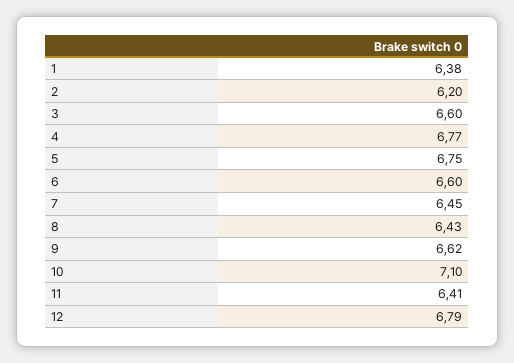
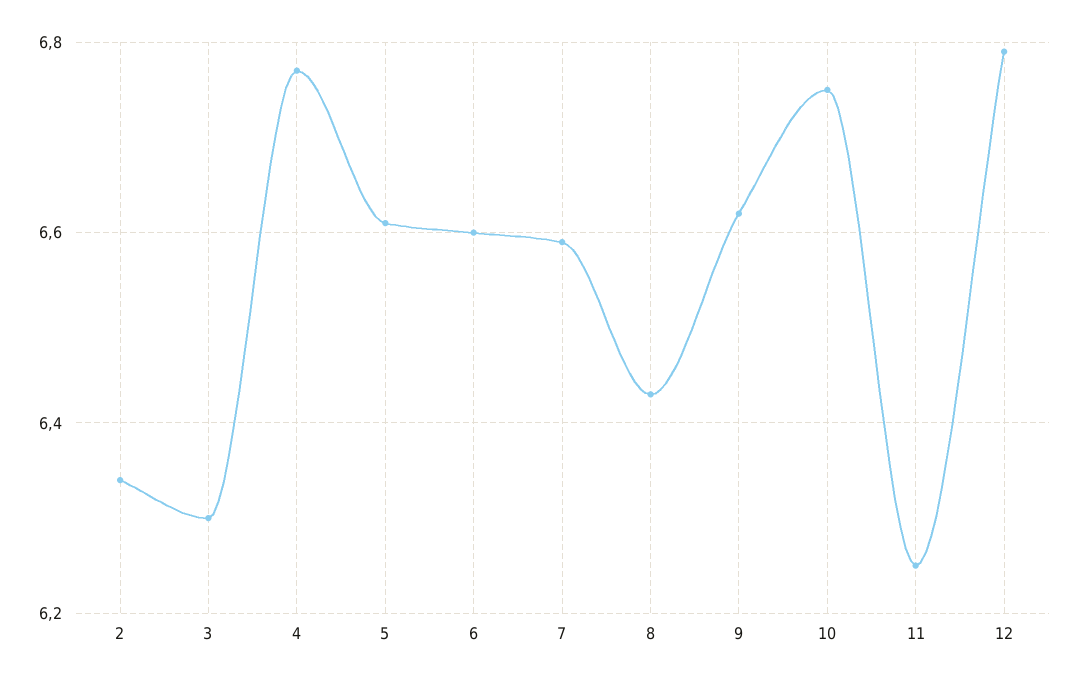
  {
-   "1": 6.38,
-   "2": 6.2,
+   "2": 6.35,
-   "3": 6.6,
+   "3": 6.3,
    "4": 6.77,
-   "5": 6.75,
+   "5": 6.6,
    "6": 6.6,
-   "7": 6.45,
+   "7": 6.6,
    "8": 6.43,
    "9": 6.62,
-   "10": 7.1,
+   "10": 6.75,
-   "11": 6.41,
+   "11": 6.25,
    "12": 6.79
  }

